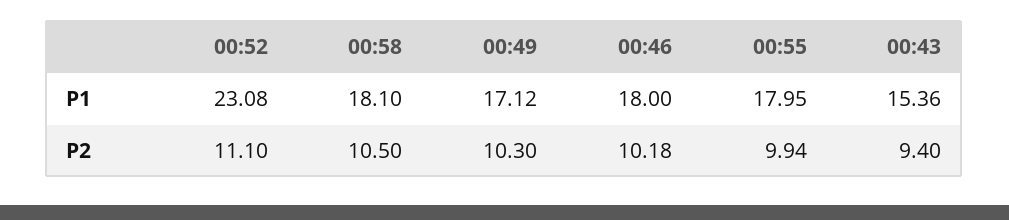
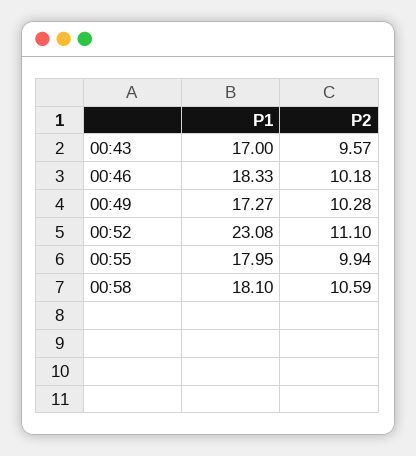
  {
    "00:52": {
      "P1": 23.08,
      "P2": 11.1
    },
    "00:58": {
      "P1": 18.1,
-     "P2": 10.5
+     "P2": 10.59
    },
    "00:49": {
-     "P1": 17.12,
+     "P1": 17.27,
-     "P2": 10.3
+     "P2": 10.28
    },
    "00:46": {
-     "P1": 18,
+     "P1": 18.33,
      "P2": 10.18
    },
    "00:55": {
      "P1": 17.95,
      "P2": 9.94
    },
    "00:43": {
-     "P1": 15.36,
+     "P1": 17,
-     "P2": 9.4
+     "P2": 9.57
    }
  }

